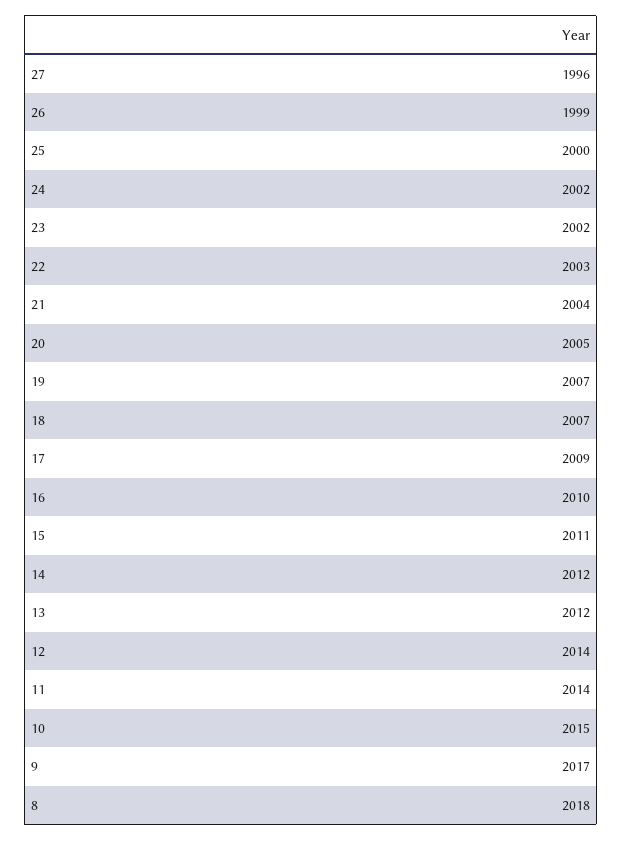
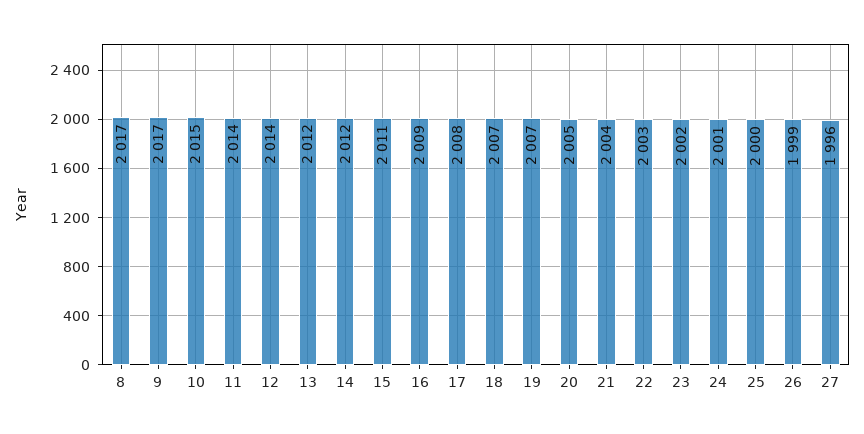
  {
    "27": 1996,
    "26": 1999,
    "25": 2000,
-   "24": 2002,
+   "24": 2001,
    "23": 2002,
    "22": 2003,
    "21": 2004,
    "20": 2005,
    "19": 2007,
    "18": 2007,
-   "17": 2009,
+   "17": 2008,
-   "16": 2010,
+   "16": 2009,
    "15": 2011,
    "14": 2012,
    "13": 2012,
    "12": 2014,
    "11": 2014,
    "10": 2015,
    "9": 2017,
-   "8": 2018
+   "8": 2017
  }

